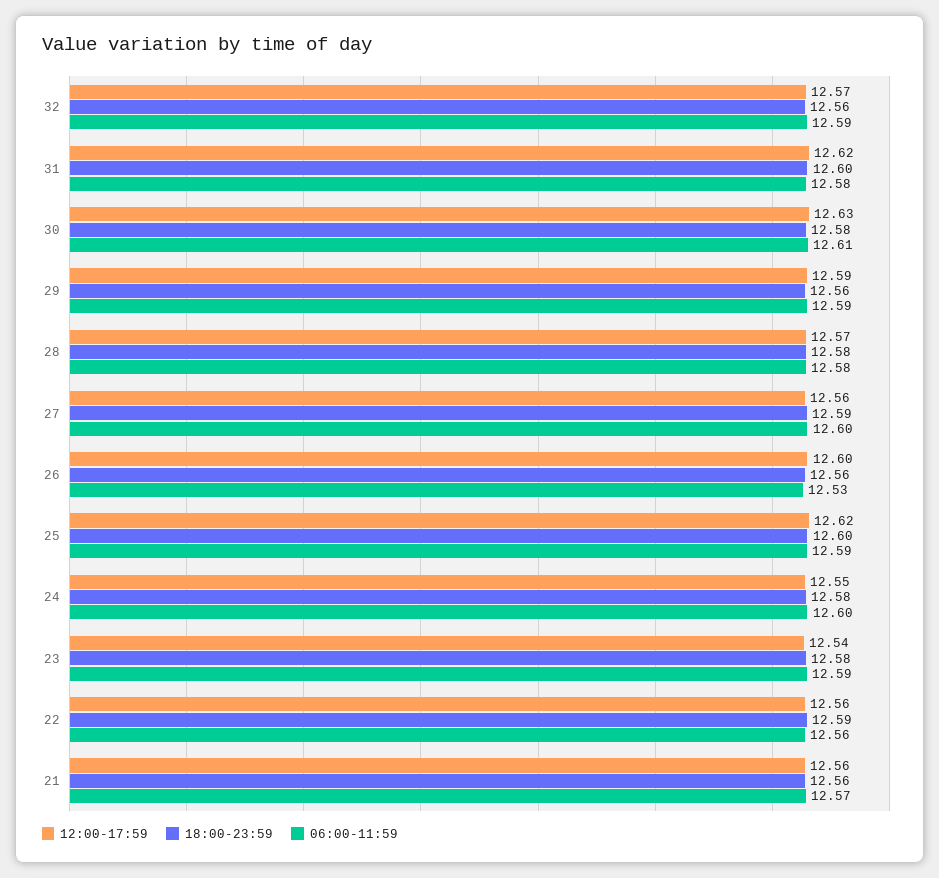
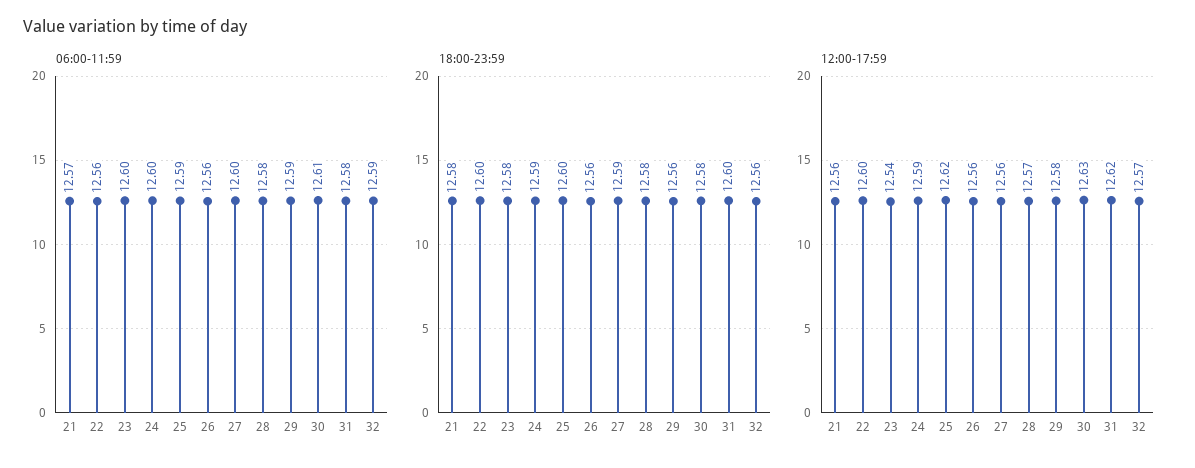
  {
    "12:00-17:59": {
      "32": 12.57,
      "31": 12.62,
      "30": 12.63,
-     "29": 12.59,
+     "29": 12.58,
      "28": 12.57,
      "27": 12.56,
-     "26": 12.6,
+     "26": 12.56,
      "25": 12.62,
-     "24": 12.55,
+     "24": 12.59,
      "23": 12.54,
-     "22": 12.56,
+     "22": 12.6,
      "21": 12.56
    },
    "18:00-23:59": {
      "32": 12.56,
      "31": 12.6,
      "30": 12.58,
      "29": 12.56,
      "28": 12.58,
      "27": 12.59,
      "26": 12.56,
      "25": 12.6,
-     "24": 12.58,
+     "24": 12.59,
      "23": 12.58,
-     "22": 12.59,
+     "22": 12.6,
-     "21": 12.56
+     "21": 12.58
    },
    "06:00-11:59": {
      "32": 12.59,
      "31": 12.58,
      "30": 12.61,
      "29": 12.59,
      "28": 12.58,
      "27": 12.6,
-     "26": 12.53,
+     "26": 12.56,
      "25": 12.59,
      "24": 12.6,
-     "23": 12.59,
+     "23": 12.6,
      "22": 12.56,
      "21": 12.57
    }
  }

